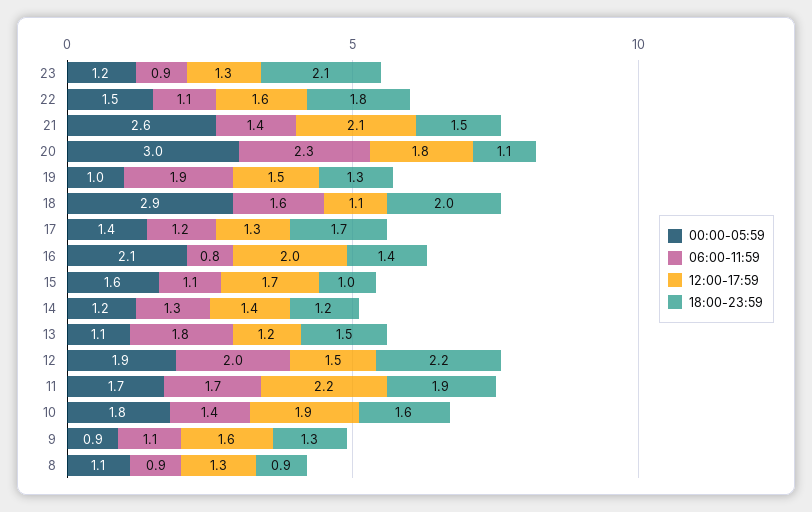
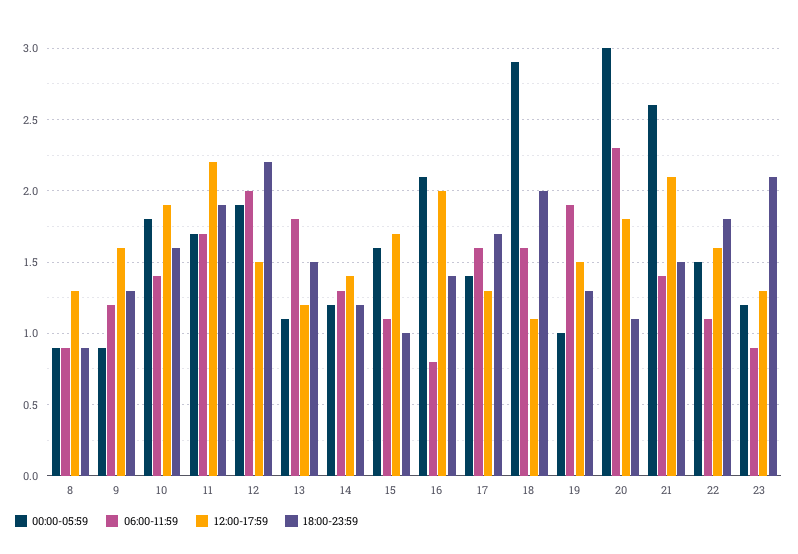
  {
    "00:00-05:59": {
      "23": 1.2,
      "22": 1.5,
      "21": 2.6,
      "20": 3,
      "19": 1,
      "18": 2.9,
      "17": 1.4,
      "16": 2.1,
      "15": 1.6,
      "14": 1.2,
      "13": 1.1,
      "12": 1.9,
      "11": 1.7,
      "10": 1.8,
      "9": 0.9,
-     "8": 1.1
+     "8": 0.9
    },
    "06:00-11:59": {
      "23": 0.9,
      "22": 1.1,
      "21": 1.4,
      "20": 2.3,
      "19": 1.9,
      "18": 1.6,
-     "17": 1.2,
+     "17": 1.6,
      "16": 0.8,
      "15": 1.1,
      "14": 1.3,
      "13": 1.8,
      "12": 2,
      "11": 1.7,
      "10": 1.4,
-     "9": 1.1,
+     "9": 1.2,
      "8": 0.9
    },
    "12:00-17:59": {
      "23": 1.3,
      "22": 1.6,
      "21": 2.1,
      "20": 1.8,
      "19": 1.5,
      "18": 1.1,
      "17": 1.3,
      "16": 2,
      "15": 1.7,
      "14": 1.4,
      "13": 1.2,
      "12": 1.5,
      "11": 2.2,
      "10": 1.9,
      "9": 1.6,
      "8": 1.3
    },
    "18:00-23:59": {
      "23": 2.1,
      "22": 1.8,
      "21": 1.5,
      "20": 1.1,
      "19": 1.3,
      "18": 2,
      "17": 1.7,
      "16": 1.4,
      "15": 1,
      "14": 1.2,
      "13": 1.5,
      "12": 2.2,
      "11": 1.9,
      "10": 1.6,
      "9": 1.3,
      "8": 0.9
    }
  }

